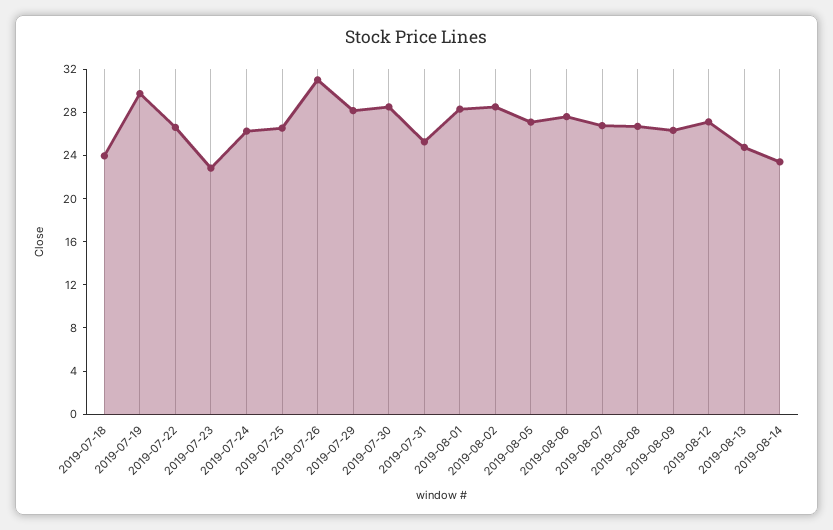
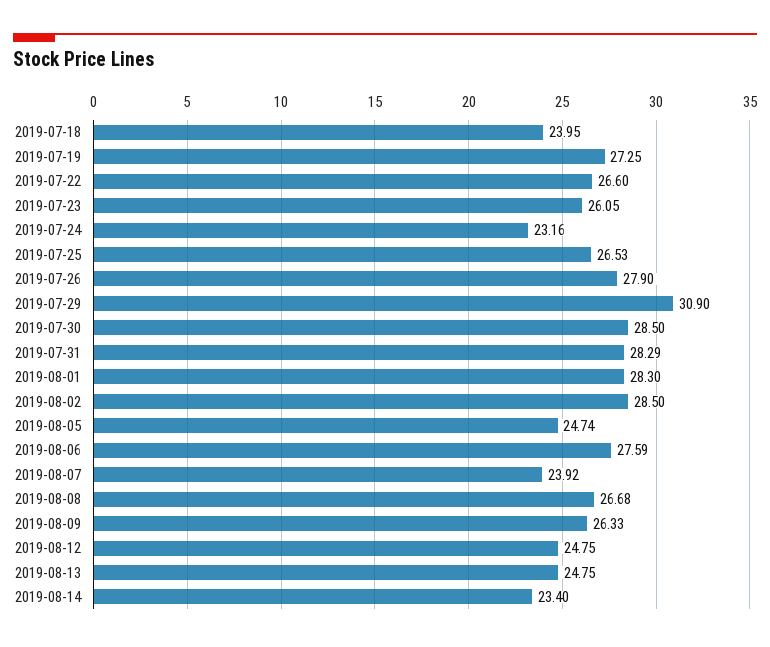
  {
    "2019-07-18": 23.95,
-   "2019-07-19": 30,
+   "2019-07-19": 27.25,
    "2019-07-22": 26.6,
-   "2019-07-23": 23,
+   "2019-07-23": 26.05,
-   "2019-07-24": 26,
+   "2019-07-24": 23.16,
    "2019-07-25": 26.53,
-   "2019-07-26": 31,
+   "2019-07-26": 27.9,
-   "2019-07-29": 28,
+   "2019-07-29": 30.9,
    "2019-07-30": 28.5,
-   "2019-07-31": 25,
+   "2019-07-31": 28.29,
    "2019-08-01": 28.3,
    "2019-08-02": 28.5,
-   "2019-08-05": 27,
+   "2019-08-05": 24.74,
    "2019-08-06": 27.59,
-   "2019-08-07": 27,
+   "2019-08-07": 23.92,
    "2019-08-08": 26.68,
    "2019-08-09": 26.33,
-   "2019-08-12": 27,
+   "2019-08-12": 24.75,
    "2019-08-13": 24.75,
    "2019-08-14": 23.4
  }

